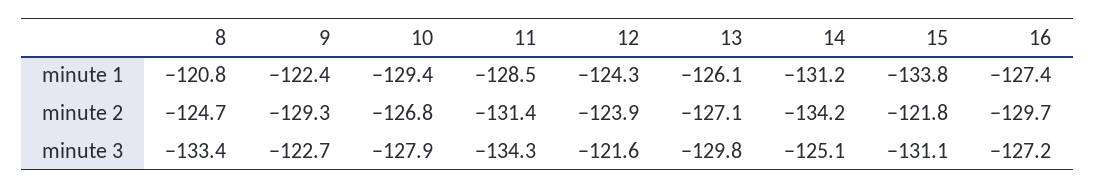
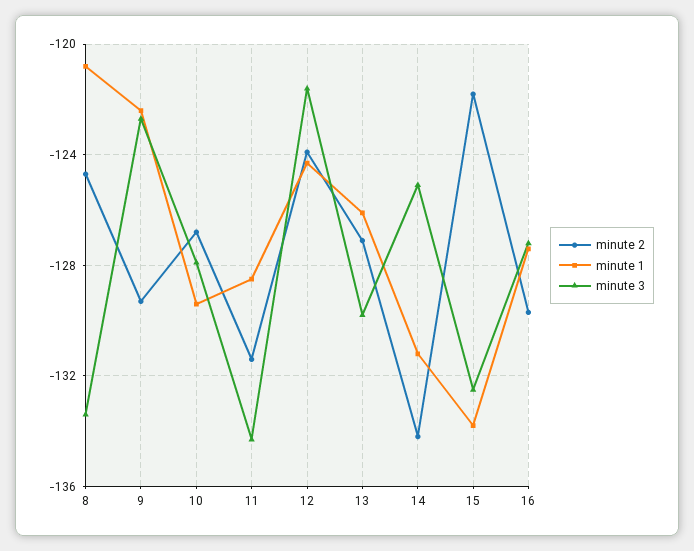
  {
    "minute 1": {
      "8": -120.8,
      "9": -122.4,
      "10": -129.4,
      "11": -128.5,
      "12": -124.3,
      "13": -126.1,
      "14": -131.2,
      "15": -133.8,
      "16": -127.4
    },
    "minute 2": {
      "8": -124.7,
      "9": -129.3,
      "10": -126.8,
      "11": -131.4,
      "12": -123.9,
      "13": -127.1,
      "14": -134.2,
      "15": -121.8,
      "16": -129.7
    },
    "minute 3": {
      "8": -133.4,
      "9": -122.7,
      "10": -127.9,
      "11": -134.3,
      "12": -121.6,
      "13": -129.8,
      "14": -125.1,
-     "15": -131.1,
+     "15": -132.5,
      "16": -127.2
    }
  }

